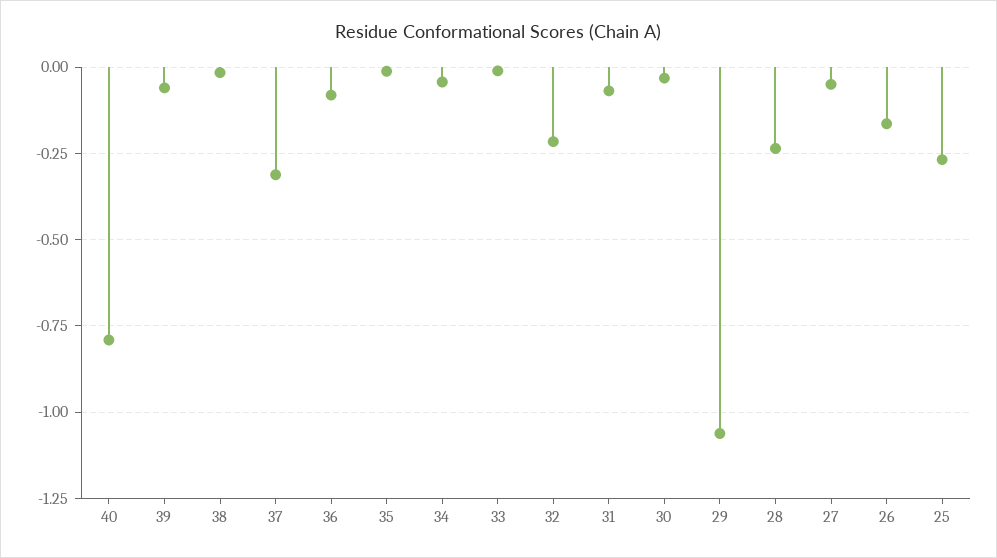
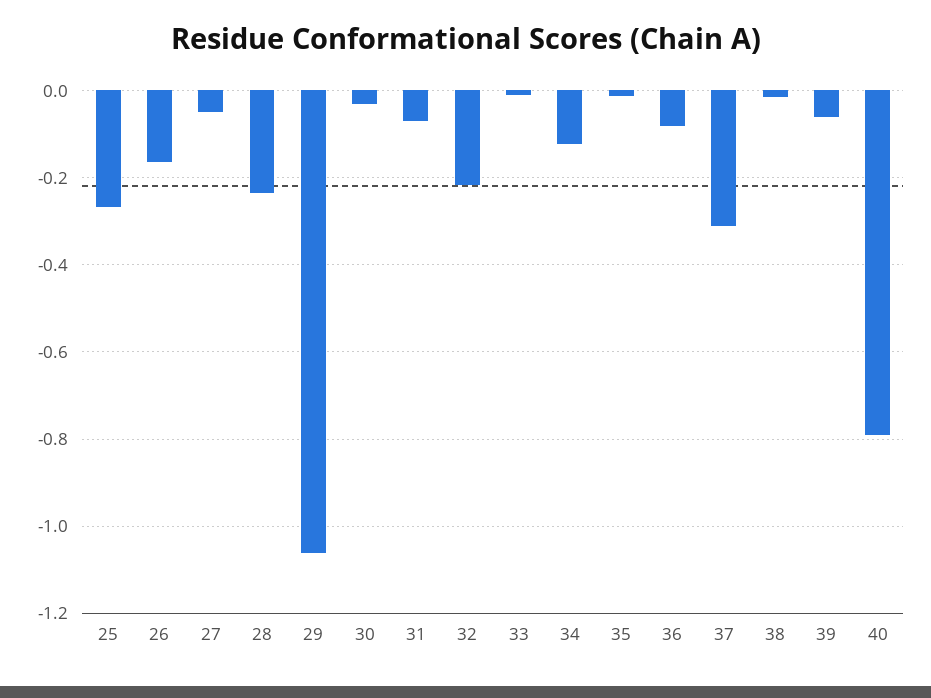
  {
    "40": -0.8,
    "39": -0.06,
    "38": -0.02,
    "37": -0.32,
    "36": -0.08,
    "35": -0.02,
-   "34": -0.05,
+   "34": -0.12,
    "33": -0.02,
    "32": -0.22,
    "31": -0.06,
    "30": -0.04,
    "29": -1.06,
    "28": -0.24,
    "27": -0.06,
    "26": -0.16,
    "25": -0.26
  }

